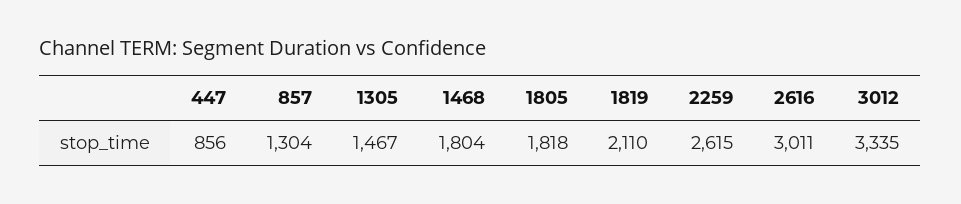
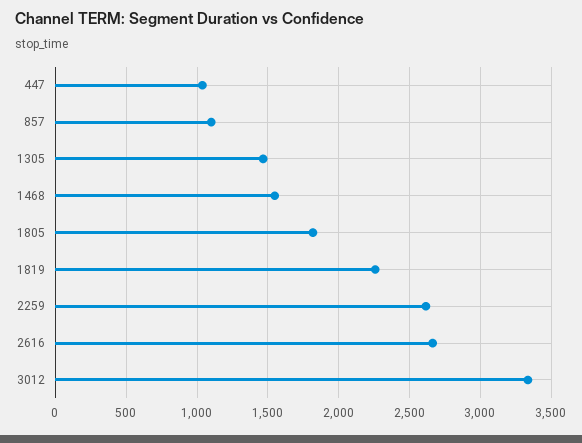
  {
-   "447": 856,
+   "447": 1050,
-   "857": 1304,
+   "857": 1100,
    "1305": 1467,
-   "1468": 1804,
+   "1468": 1550,
    "1805": 1818,
-   "1819": 2110,
+   "1819": 2250,
    "2259": 2615,
-   "2616": 3011,
+   "2616": 2650,
    "3012": 3335
  }

